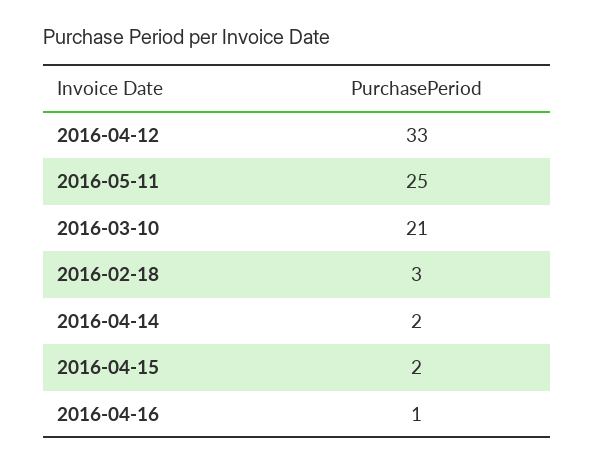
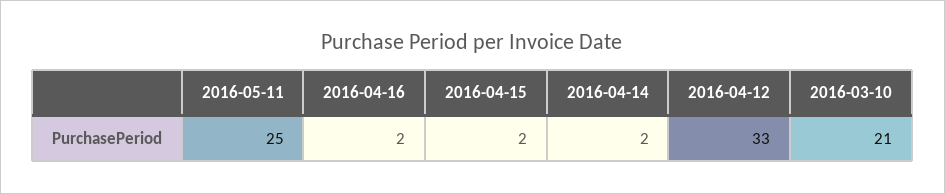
  {
    "2016-04-12": 33,
    "2016-05-11": 25,
    "2016-03-10": 21,
-   "2016-02-18": 3,
    "2016-04-14": 2,
    "2016-04-15": 2,
-   "2016-04-16": 1
+   "2016-04-16": 2
  }

